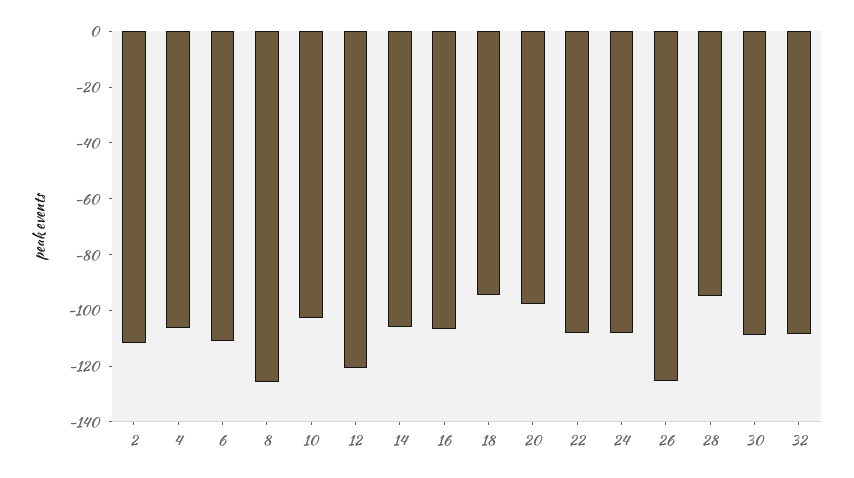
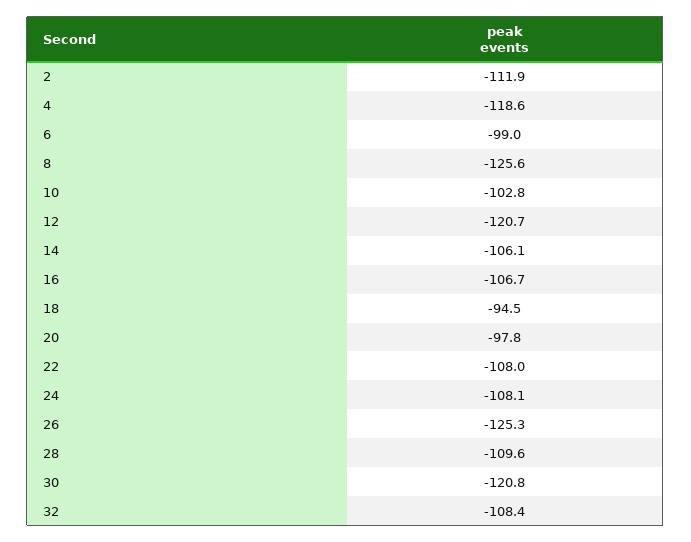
  {
    "2": -111.9,
-   "4": -105,
+   "4": -118.6,
-   "6": -110,
+   "6": -99,
    "8": -125.6,
    "10": -102.8,
    "12": -120.7,
    "14": -106.1,
    "16": -106.7,
    "18": -94.5,
    "20": -97.8,
    "22": -108,
    "24": -108.1,
    "26": -125.3,
-   "28": -95,
+   "28": -109.6,
-   "30": -110,
+   "30": -120.8,
    "32": -108.4
  }

